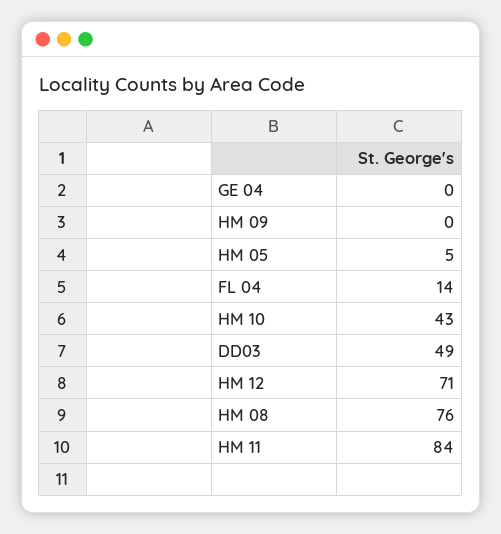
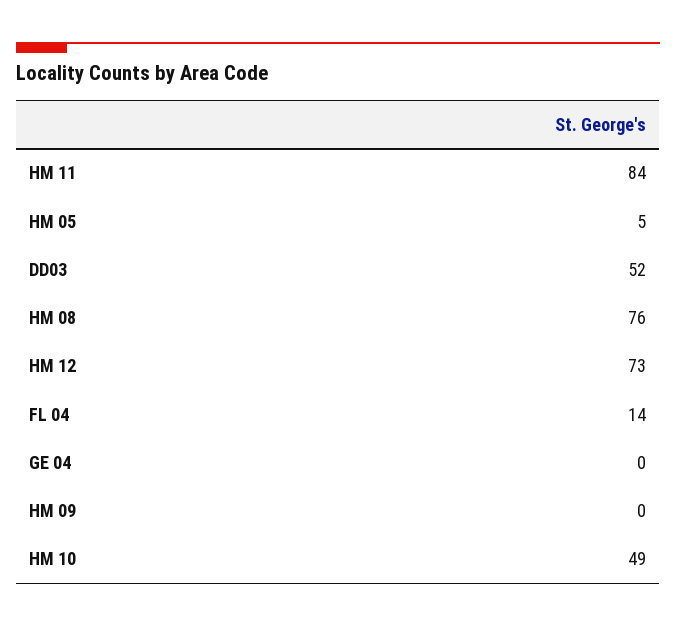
  {
    "GE 04": 0,
    "HM 09": 0,
    "HM 05": 5,
    "FL 04": 14,
-   "HM 10": 43,
+   "HM 10": 49,
-   "DD03": 49,
+   "DD03": 52,
-   "HM 12": 71,
+   "HM 12": 73,
    "HM 08": 76,
    "HM 11": 84
  }

